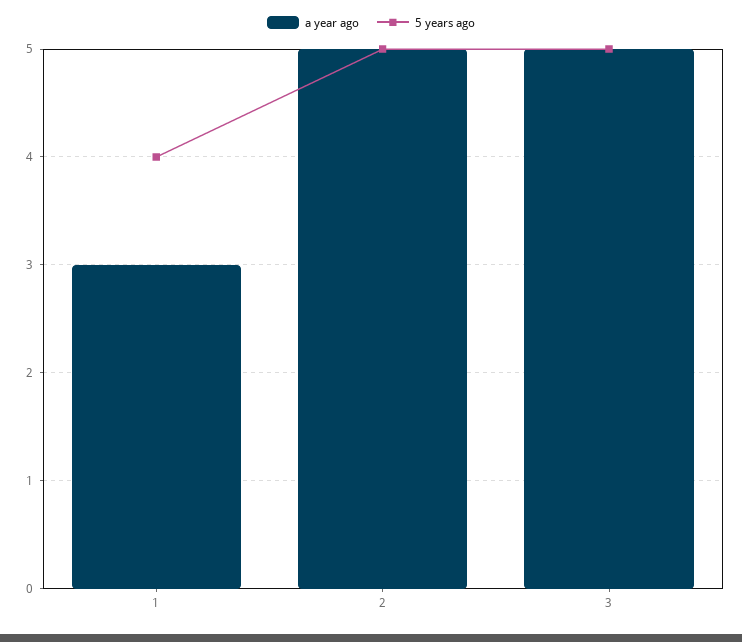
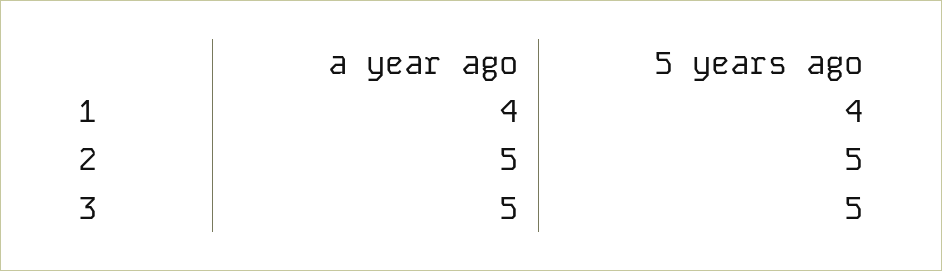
  {
    "a year ago": {
-     "1": 3,
+     "1": 4,
      "2": 5,
      "3": 5
    },
    "5 years ago": {
      "1": 4,
      "2": 5,
      "3": 5
    }
  }

